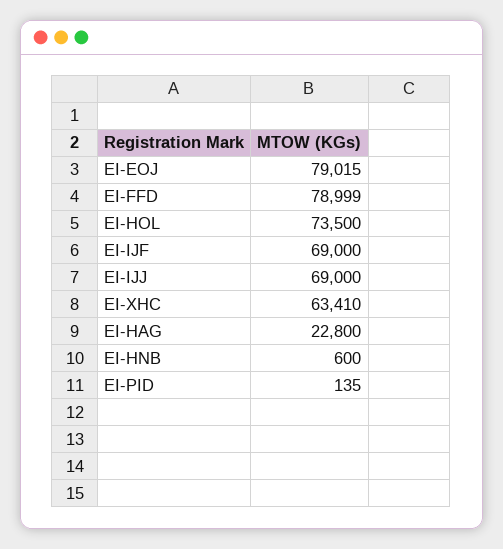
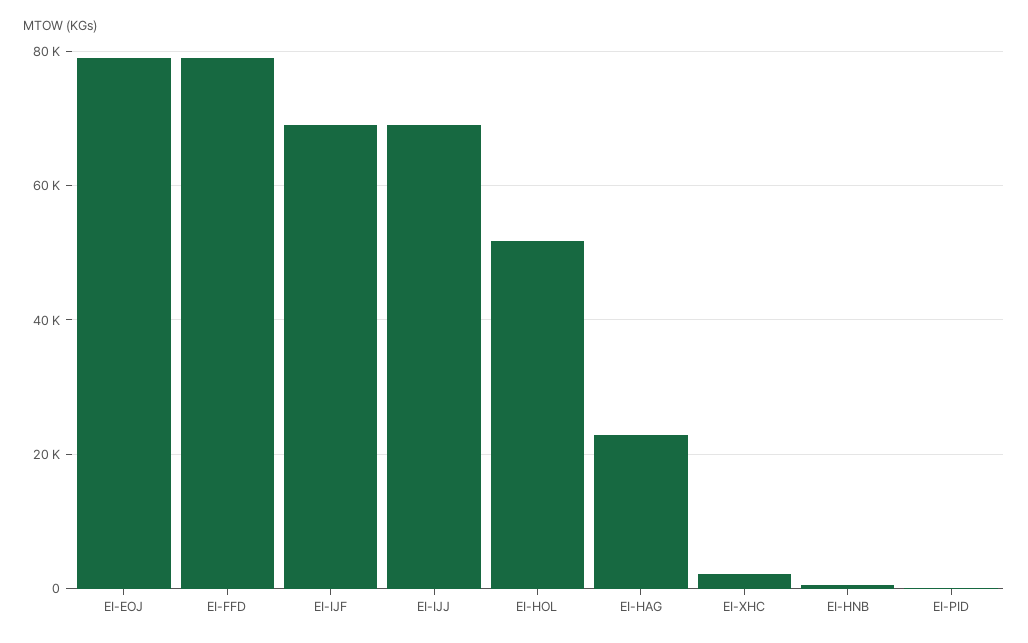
  {
    "EI-EOJ": 79015,
    "EI-FFD": 78999,
-   "EI-HOL": 73500,
+   "EI-HOL": 52000,
    "EI-IJF": 69000,
    "EI-IJJ": 69000,
-   "EI-XHC": 63410,
+   "EI-XHC": 2000,
    "EI-HAG": 22800,
    "EI-HNB": 600,
    "EI-PID": 135
  }

